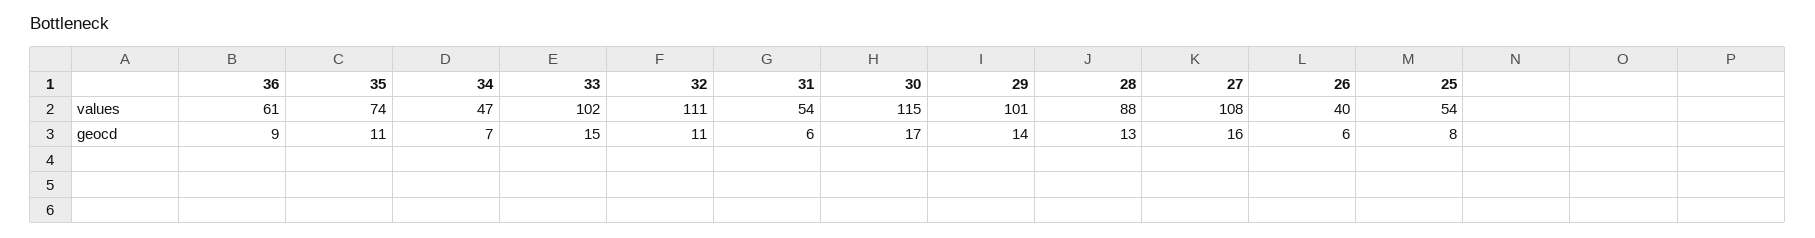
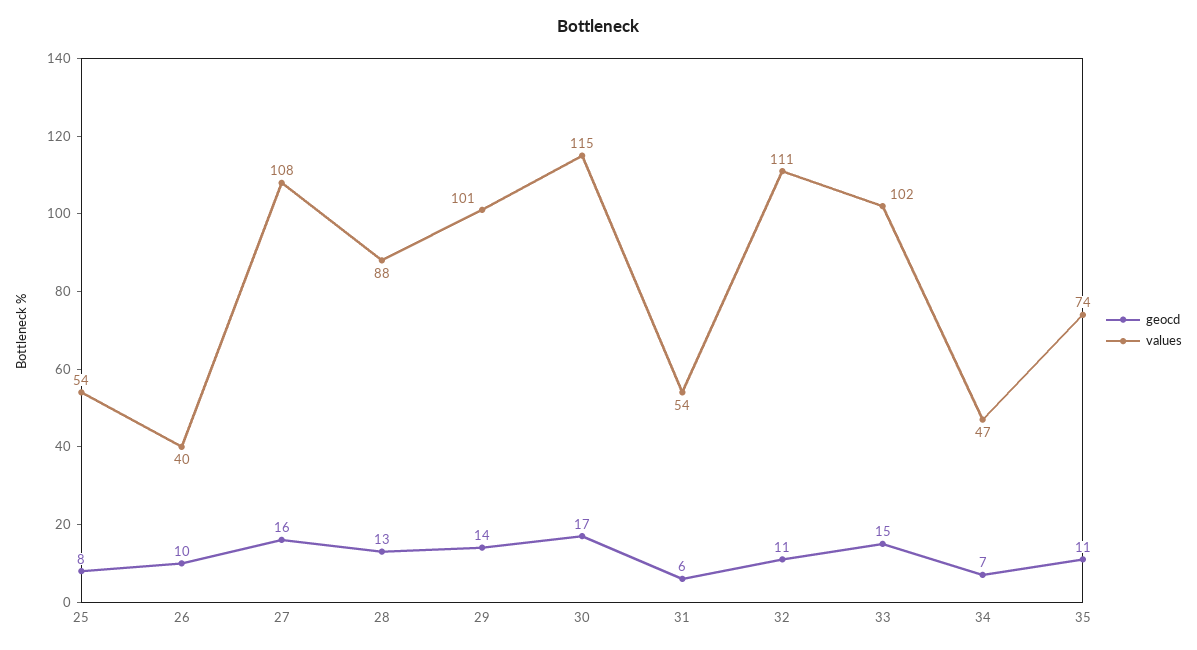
  {
    "values": {
-     "36": 61,
      "35": 74,
      "34": 47,
      "33": 102,
      "32": 111,
      "31": 54,
      "30": 115,
      "29": 101,
      "28": 88,
      "27": 108,
      "26": 40,
      "25": 54
    },
    "geocd": {
-     "36": 9,
      "35": 11,
      "34": 7,
      "33": 15,
      "32": 11,
      "31": 6,
      "30": 17,
      "29": 14,
      "28": 13,
      "27": 16,
-     "26": 6,
+     "26": 10,
      "25": 8
    }
  }

